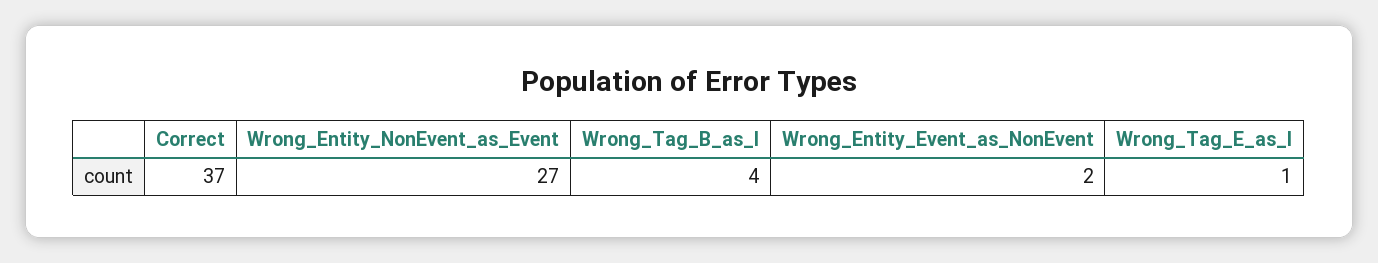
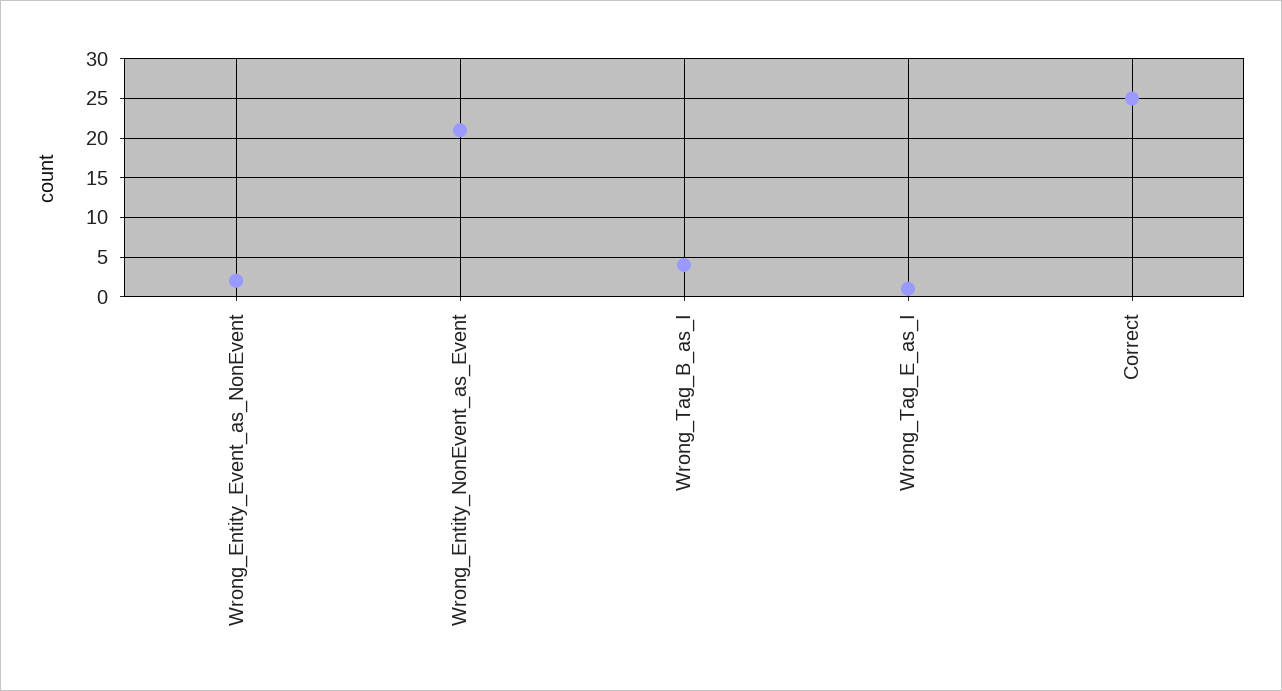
  {
-   "Correct": 37,
+   "Correct": 25,
-   "Wrong_Entity_NonEvent_as_Event": 27,
+   "Wrong_Entity_NonEvent_as_Event": 21,
    "Wrong_Tag_B_as_I": 4,
    "Wrong_Entity_Event_as_NonEvent": 2,
    "Wrong_Tag_E_as_I": 1
  }

